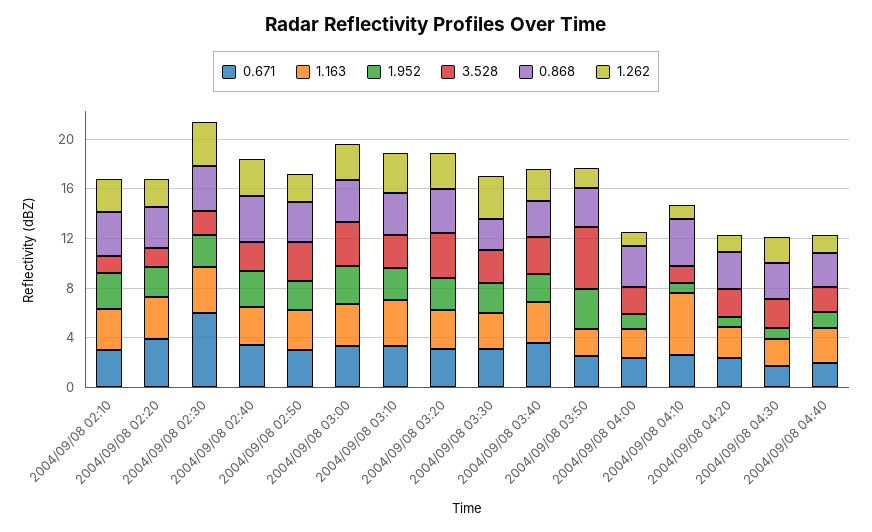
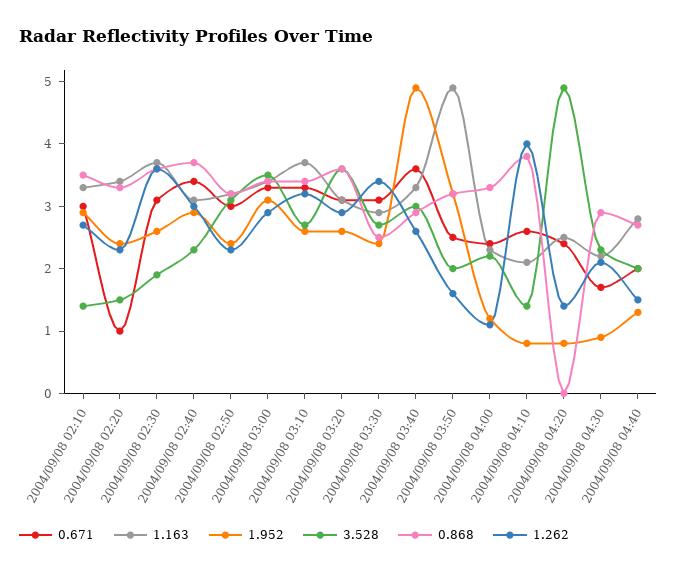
  {
    "0.671": {
      "2004/09/08 02:10": 3,
-     "2004/09/08 02:20": 4,
+     "2004/09/08 02:20": 1,
-     "2004/09/08 02:30": 6,
+     "2004/09/08 02:30": 3,
      "2004/09/08 02:40": 3.5,
      "2004/09/08 02:50": 3,
      "2004/09/08 03:00": 3.5,
      "2004/09/08 03:10": 3.5,
      "2004/09/08 03:20": 3,
      "2004/09/08 03:30": 3,
      "2004/09/08 03:40": 3.5,
      "2004/09/08 03:50": 2.5,
      "2004/09/08 04:00": 2.5,
      "2004/09/08 04:10": 2.5,
      "2004/09/08 04:20": 2.5,
      "2004/09/08 04:30": 1.5,
      "2004/09/08 04:40": 2
    },
    "1.163": {
      "2004/09/08 02:10": 3.5,
      "2004/09/08 02:20": 3.5,
      "2004/09/08 02:30": 3.5,
      "2004/09/08 02:40": 3,
      "2004/09/08 02:50": 3,
      "2004/09/08 03:00": 3.5,
      "2004/09/08 03:10": 3.5,
      "2004/09/08 03:20": 3,
      "2004/09/08 03:30": 3,
      "2004/09/08 03:40": 3.5,
-     "2004/09/08 03:50": 2,
+     "2004/09/08 03:50": 5,
      "2004/09/08 04:00": 2.5,
-     "2004/09/08 04:10": 5,
+     "2004/09/08 04:10": 2,
      "2004/09/08 04:20": 2.5,
      "2004/09/08 04:30": 2,
      "2004/09/08 04:40": 3
    },
    "1.952": {
      "2004/09/08 02:10": 3,
      "2004/09/08 02:20": 2.5,
      "2004/09/08 02:30": 2.5,
      "2004/09/08 02:40": 3,
      "2004/09/08 02:50": 2.5,
      "2004/09/08 03:00": 3,
      "2004/09/08 03:10": 2.5,
      "2004/09/08 03:20": 2.5,
      "2004/09/08 03:30": 2.5,
-     "2004/09/08 03:40": 2,
+     "2004/09/08 03:40": 5,
      "2004/09/08 03:50": 3,
      "2004/09/08 04:00": 1,
      "2004/09/08 04:10": 1,
      "2004/09/08 04:20": 1,
      "2004/09/08 04:30": 1,
      "2004/09/08 04:40": 1.5
    },
    "3.528": {
      "2004/09/08 02:10": 1.5,
      "2004/09/08 02:20": 1.5,
      "2004/09/08 02:30": 2,
      "2004/09/08 02:40": 2.5,
      "2004/09/08 02:50": 3,
      "2004/09/08 03:00": 3.5,
      "2004/09/08 03:10": 2.5,
      "2004/09/08 03:20": 3.5,
      "2004/09/08 03:30": 2.5,
      "2004/09/08 03:40": 3,
-     "2004/09/08 03:50": 5,
+     "2004/09/08 03:50": 2,
      "2004/09/08 04:00": 2,
      "2004/09/08 04:10": 1.5,
-     "2004/09/08 04:20": 2,
+     "2004/09/08 04:20": 5,
      "2004/09/08 04:30": 2.5,
      "2004/09/08 04:40": 2
    },
    "0.868": {
      "2004/09/08 02:10": 3.5,
      "2004/09/08 02:20": 3.5,
      "2004/09/08 02:30": 3.5,
      "2004/09/08 02:40": 3.5,
      "2004/09/08 02:50": 3,
      "2004/09/08 03:00": 3.5,
      "2004/09/08 03:10": 3.5,
      "2004/09/08 03:20": 3.5,
      "2004/09/08 03:30": 2.5,
      "2004/09/08 03:40": 3,
      "2004/09/08 03:50": 3,
      "2004/09/08 04:00": 3.5,
      "2004/09/08 04:10": 4,
-     "2004/09/08 04:20": 3,
+     "2004/09/08 04:20": 0,
      "2004/09/08 04:30": 3,
      "2004/09/08 04:40": 2.5
    },
    "1.262": {
      "2004/09/08 02:10": 2.5,
      "2004/09/08 02:20": 2.5,
      "2004/09/08 02:30": 3.5,
      "2004/09/08 02:40": 3,
      "2004/09/08 02:50": 2.5,
      "2004/09/08 03:00": 3,
      "2004/09/08 03:10": 3,
      "2004/09/08 03:20": 3,
      "2004/09/08 03:30": 3.5,
      "2004/09/08 03:40": 2.5,
      "2004/09/08 03:50": 1.5,
      "2004/09/08 04:00": 1,
-     "2004/09/08 04:10": 1,
+     "2004/09/08 04:10": 4,
      "2004/09/08 04:20": 1.5,
      "2004/09/08 04:30": 2,
      "2004/09/08 04:40": 1.5
    }
  }

